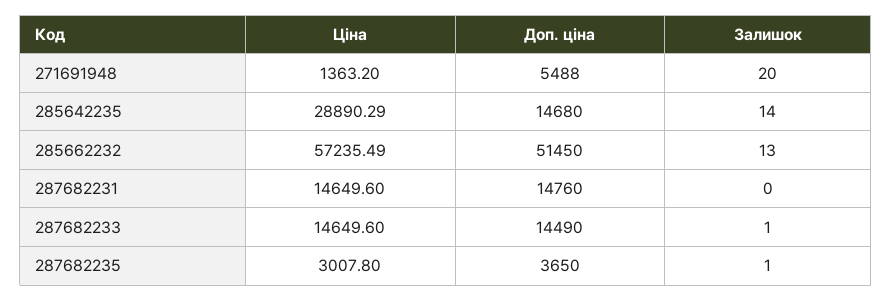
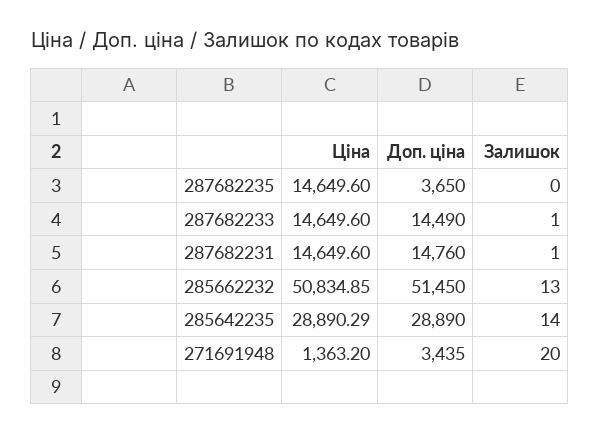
  {
    "Ціна": {
      "271691948": 1363.2,
      "285642235": 28890.29,
-     "285662232": 57235.49,
+     "285662232": 50834.85,
      "287682231": 14649.6,
      "287682233": 14649.6,
-     "287682235": 3007.8
+     "287682235": 14649.6
    },
    "Доп. ціна": {
-     "271691948": 5488,
+     "271691948": 3435,
-     "285642235": 14680,
+     "285642235": 28890,
      "285662232": 51450,
      "287682231": 14760,
      "287682233": 14490,
      "287682235": 3650
    },
    "Залишок": {
      "271691948": 20,
      "285642235": 14,
      "285662232": 13,
-     "287682231": 0,
+     "287682231": 1,
      "287682233": 1,
-     "287682235": 1
+     "287682235": 0
    }
  }

